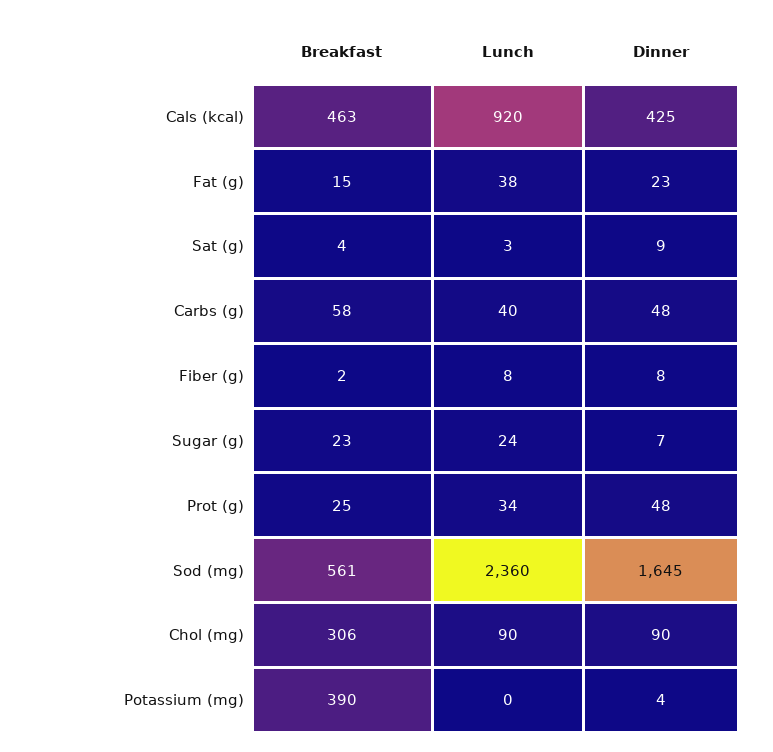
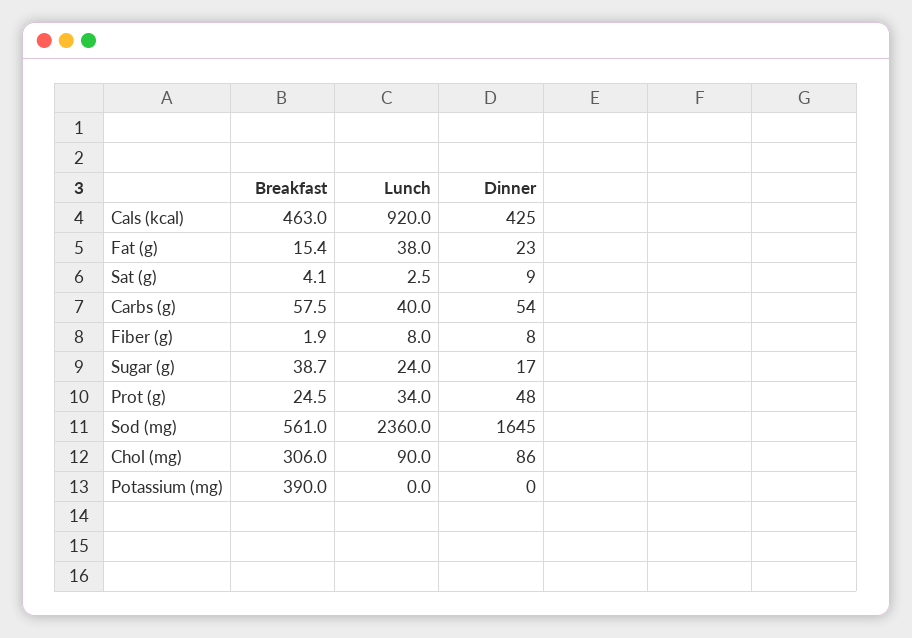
  {
    "Breakfast": {
      "Cals (kcal)": 463,
      "Fat (g)": 15.4,
      "Sat (g)": 4.1,
      "Carbs (g)": 57.5,
      "Fiber (g)": 1.9,
-     "Sugar (g)": 23,
+     "Sugar (g)": 38.7,
      "Prot (g)": 24.5,
      "Sod (mg)": 561,
      "Chol (mg)": 306,
      "Potassium (mg)": 390
    },
    "Lunch": {
      "Cals (kcal)": 920,
      "Fat (g)": 38,
      "Sat (g)": 2.5,
      "Carbs (g)": 40,
      "Fiber (g)": 8,
      "Sugar (g)": 24,
      "Prot (g)": 34,
      "Sod (mg)": 2360,
      "Chol (mg)": 90,
      "Potassium (mg)": 0
    },
    "Dinner": {
      "Cals (kcal)": 425,
      "Fat (g)": 23,
      "Sat (g)": 9,
-     "Carbs (g)": 48,
+     "Carbs (g)": 54,
      "Fiber (g)": 8,
-     "Sugar (g)": 7,
+     "Sugar (g)": 17,
      "Prot (g)": 48,
      "Sod (mg)": 1645,
-     "Chol (mg)": 90,
+     "Chol (mg)": 86,
-     "Potassium (mg)": 4
+     "Potassium (mg)": 0
    }
  }

